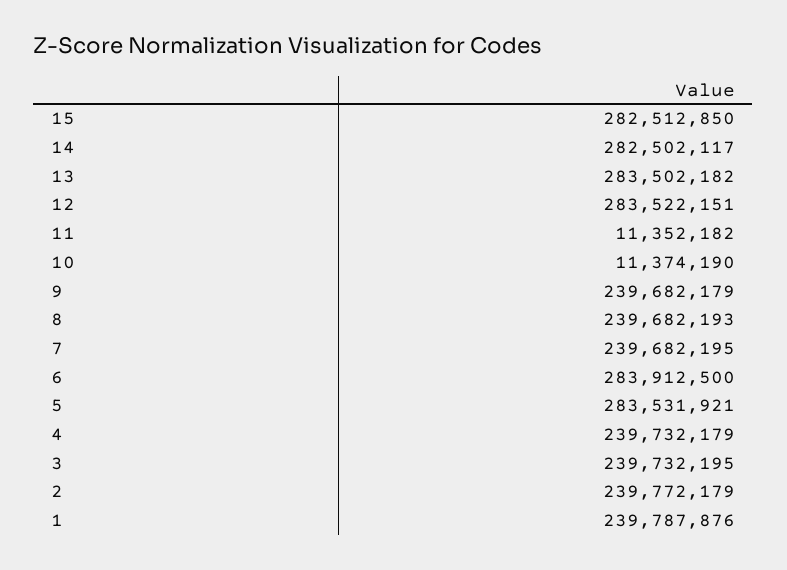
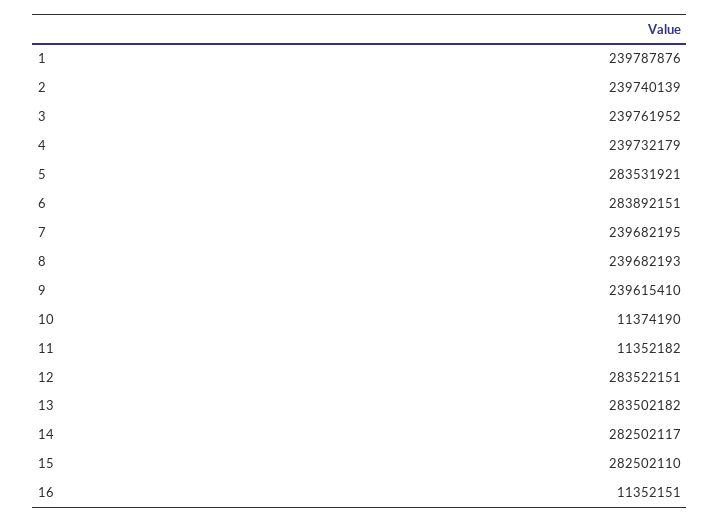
  {
-   "15": 282512850,
+   "15": 282502110,
    "14": 282502117,
    "13": 283502182,
    "12": 283522151,
    "11": 11352182,
    "10": 11374190,
-   "9": 239682179,
+   "9": 239615410,
    "8": 239682193,
    "7": 239682195,
-   "6": 283912500,
+   "6": 283892151,
    "5": 283531921,
    "4": 239732179,
-   "3": 239732195,
+   "3": 239761952,
-   "2": 239772179,
+   "2": 239740139,
-   "1": 239787876
+   "1": 239787876,
+   "16": 11352151
  }

